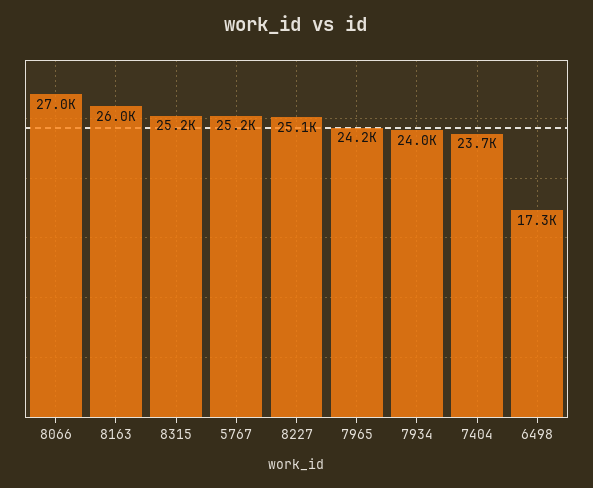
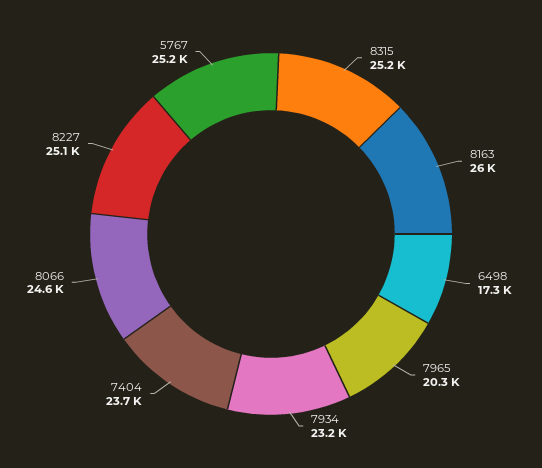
  {
-   "8066": 27000,
+   "8066": 24600,
    "8163": 26000,
    "8315": 25200,
    "5767": 25200,
    "8227": 25100,
-   "7965": 24200,
+   "7965": 20300,
-   "7934": 24000,
+   "7934": 23200,
    "7404": 23700,
    "6498": 17300
  }

